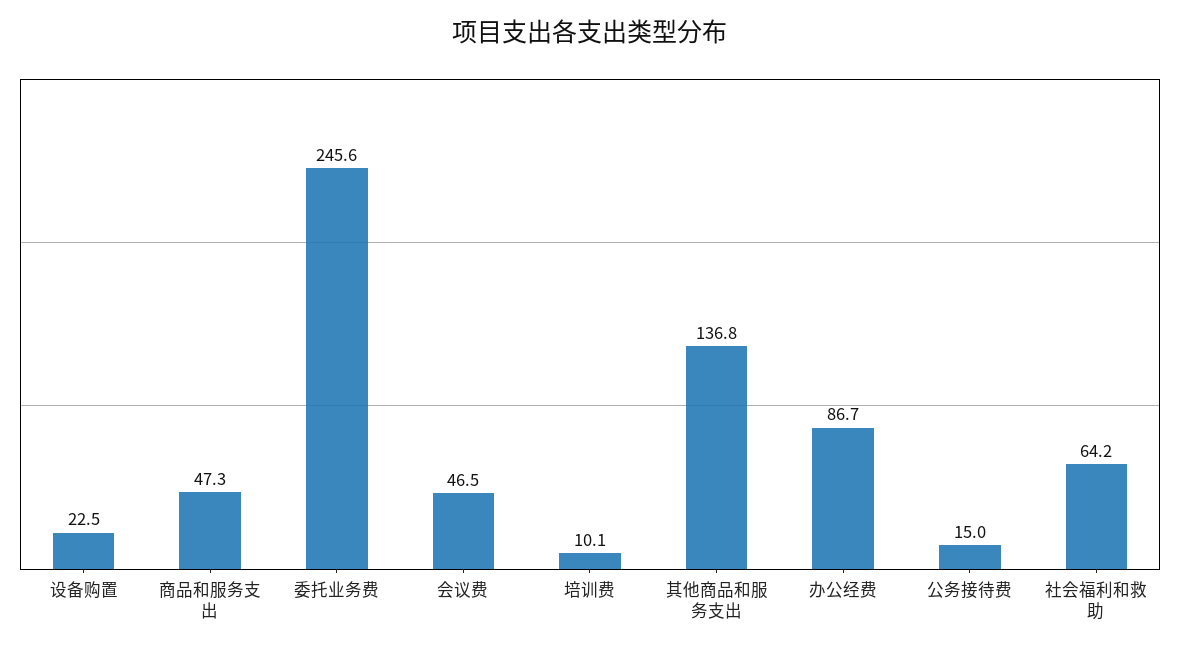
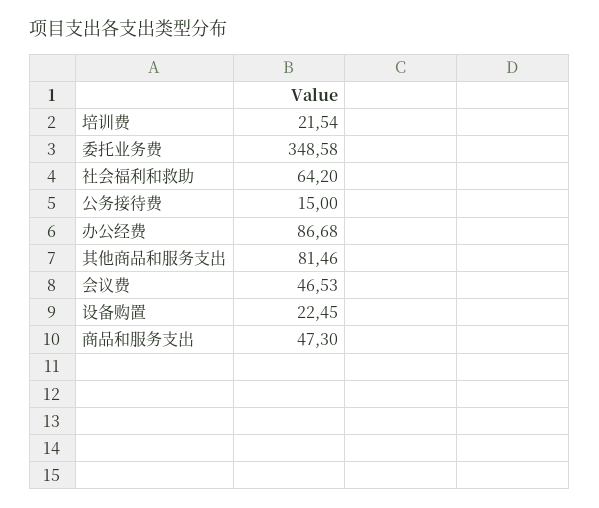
  {
    "设备购置": 22.45,
    "商品和服务支出": 47.3,
-   "委托业务费": 245.6,
+   "委托业务费": 348.58,
    "会议费": 46.53,
-   "培训费": 10.1,
+   "培训费": 21.54,
-   "其他商品和服务支出": 136.8,
+   "其他商品和服务支出": 81.46,
    "办公经费": 86.68,
    "公务接待费": 15,
    "社会福利和救助": 64.2
  }

